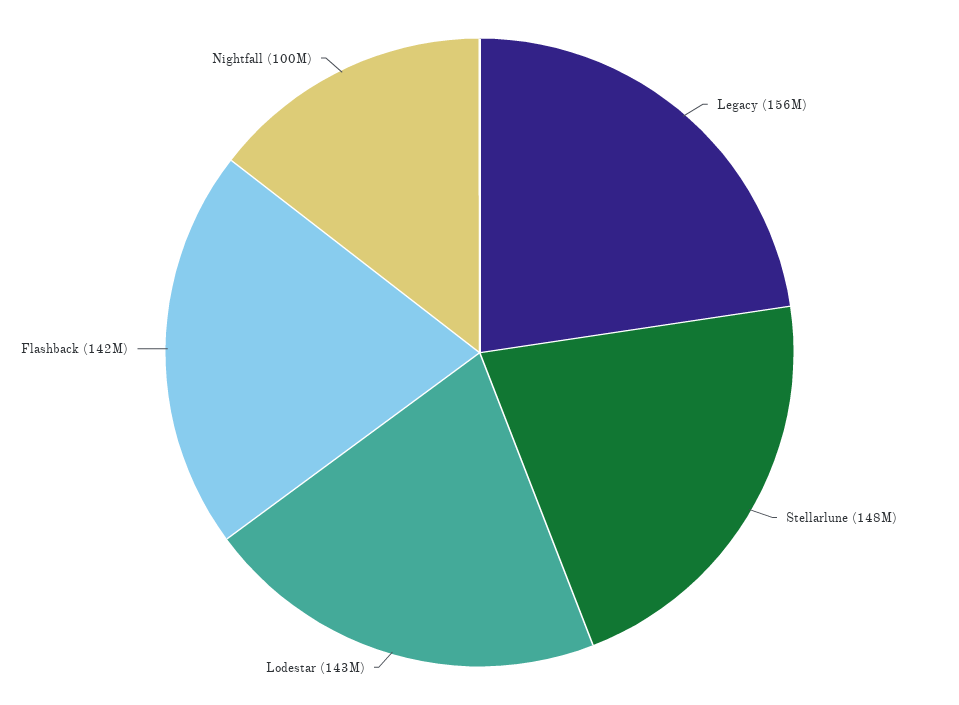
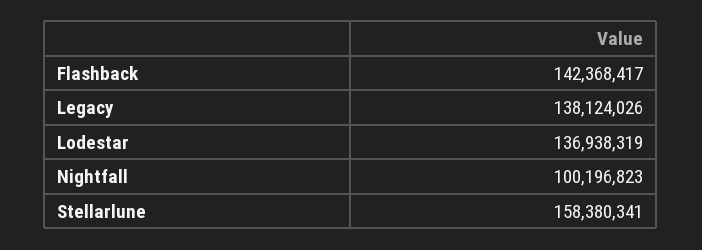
  {
-   "Legacy": 156000000,
+   "Legacy": 138124026,
-   "Stellarlune": 148000000,
+   "Stellarlune": 158380341,
-   "Lodestar": 143000000,
+   "Lodestar": 136938319,
    "Flashback": 142368417,
    "Nightfall": 100196823
  }

